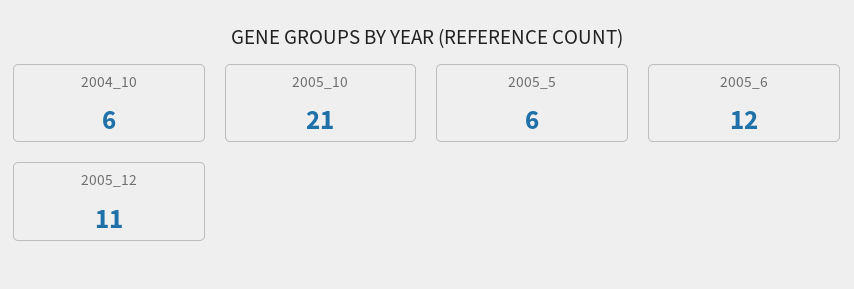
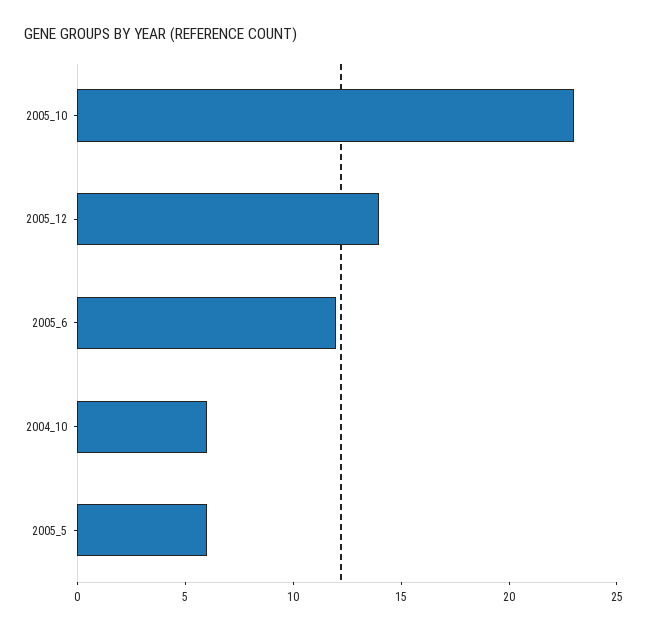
  {
    "2004_10": 6,
-   "2005_10": 21,
+   "2005_10": 23,
    "2005_5": 6,
    "2005_6": 12,
-   "2005_12": 11
+   "2005_12": 14
  }

